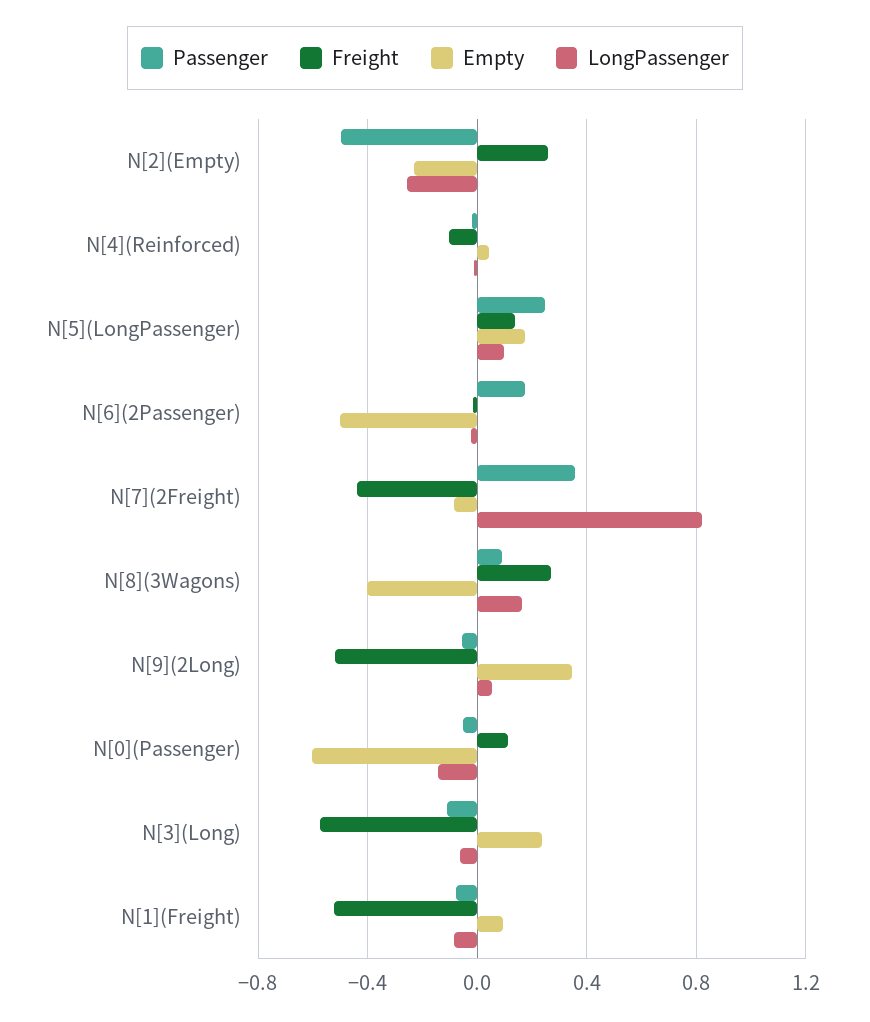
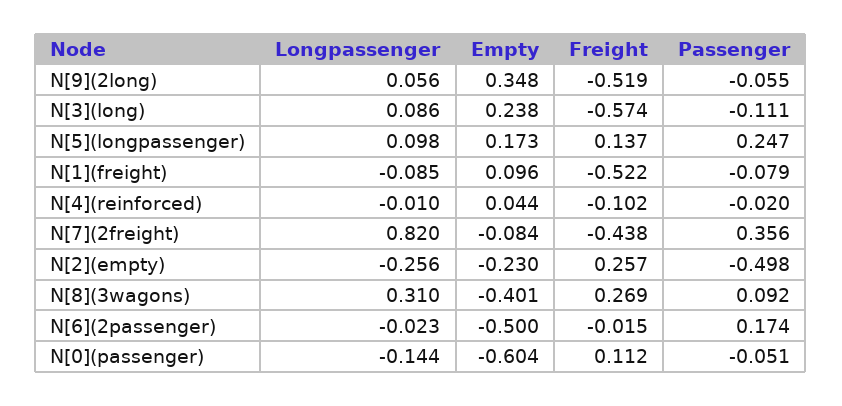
  {
    "Passenger": {
      "N[2](Empty)": -0.498,
      "N[4](Reinforced)": -0.02,
      "N[5](LongPassenger)": 0.247,
      "N[6](2Passenger)": 0.174,
      "N[7](2Freight)": 0.356,
      "N[8](3Wagons)": 0.092,
      "N[9](2Long)": -0.055,
      "N[0](Passenger)": -0.051,
      "N[3](Long)": -0.111,
      "N[1](Freight)": -0.079
    },
    "Freight": {
      "N[2](Empty)": 0.257,
      "N[4](Reinforced)": -0.102,
      "N[5](LongPassenger)": 0.137,
      "N[6](2Passenger)": -0.015,
      "N[7](2Freight)": -0.438,
      "N[8](3Wagons)": 0.269,
      "N[9](2Long)": -0.519,
      "N[0](Passenger)": 0.112,
      "N[3](Long)": -0.574,
      "N[1](Freight)": -0.522
    },
    "Empty": {
      "N[2](Empty)": -0.23,
      "N[4](Reinforced)": 0.044,
      "N[5](LongPassenger)": 0.173,
      "N[6](2Passenger)": -0.5,
      "N[7](2Freight)": -0.084,
      "N[8](3Wagons)": -0.401,
      "N[9](2Long)": 0.348,
      "N[0](Passenger)": -0.604,
      "N[3](Long)": 0.238,
      "N[1](Freight)": 0.096
    },
    "LongPassenger": {
      "N[2](Empty)": -0.256,
      "N[4](Reinforced)": -0.01,
      "N[5](LongPassenger)": 0.098,
      "N[6](2Passenger)": -0.023,
      "N[7](2Freight)": 0.82,
-     "N[8](3Wagons)": 0.15,
+     "N[8](3Wagons)": 0.31,
      "N[9](2Long)": 0.056,
      "N[0](Passenger)": -0.144,
-     "N[3](Long)": -0.05,
+     "N[3](Long)": 0.086,
      "N[1](Freight)": -0.085
    }
  }

